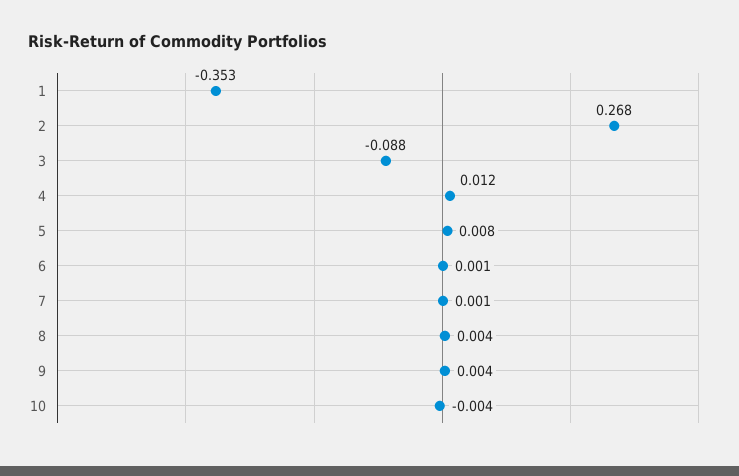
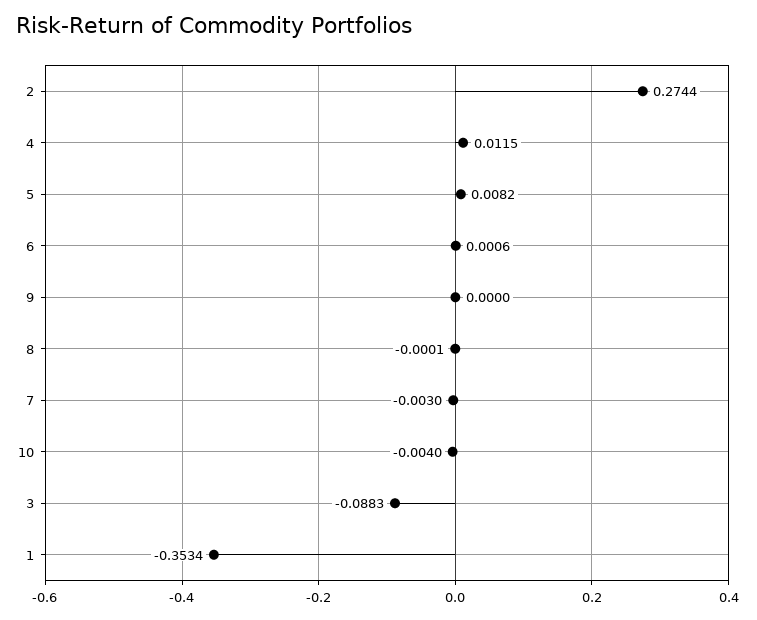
  {
    "1": -0.3534,
-   "2": 0.268,
+   "2": 0.2744,
    "3": -0.0883,
    "4": 0.0115,
    "5": 0.0082,
    "6": 0.0006,
-   "7": 0.001,
+   "7": -0.003,
-   "8": 0.004,
+   "8": -0.0001,
-   "9": 0.004,
+   "9": 0,
    "10": -0.004
  }

